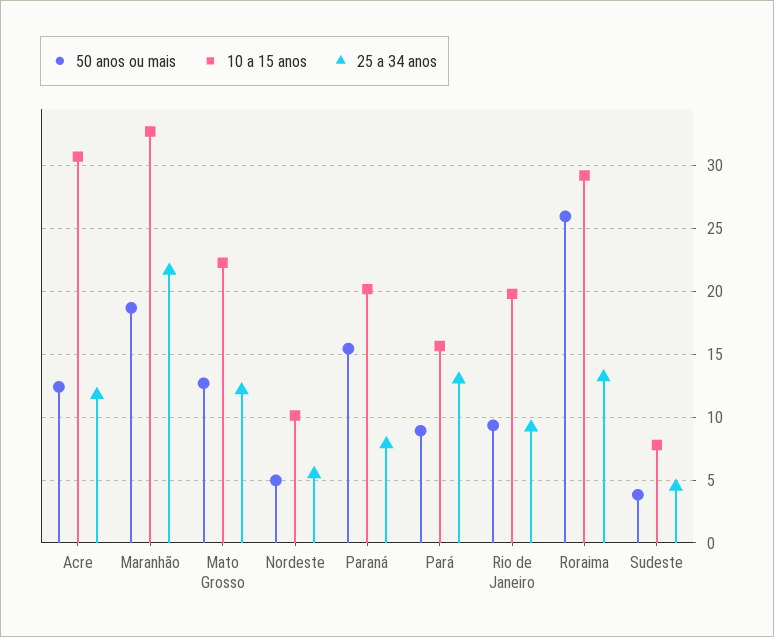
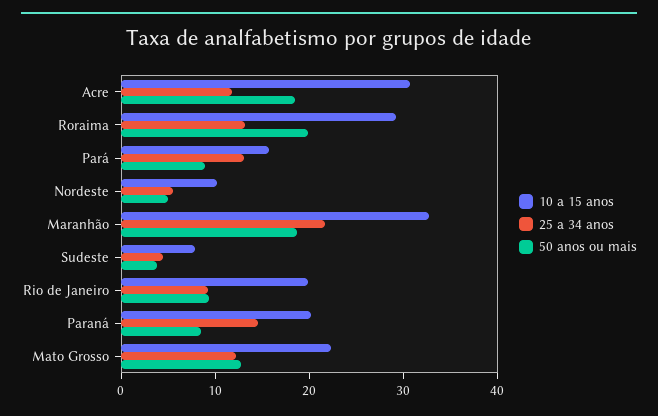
  {
    "50 anos ou mais": {
-     "Acre": 12.5,
+     "Acre": 18,
      "Maranhão": 18.5,
      "Mato Grosso": 12.5,
      "Nordeste": 5,
-     "Paraná": 15.5,
+     "Paraná": 8,
      "Pará": 9,
      "Rio de Janeiro": 9.5,
-     "Roraima": 26,
+     "Roraima": 20,
      "Sudeste": 4
    },
    "10 a 15 anos": {
      "Acre": 30.5,
      "Maranhão": 32.5,
      "Mato Grosso": 22.5,
      "Nordeste": 10,
      "Paraná": 20,
      "Pará": 15.5,
      "Rio de Janeiro": 20,
      "Roraima": 29,
      "Sudeste": 8
    },
    "25 a 34 anos": {
      "Acre": 12,
      "Maranhão": 21.5,
      "Mato Grosso": 12,
      "Nordeste": 5.5,
-     "Paraná": 8,
+     "Paraná": 14,
      "Pará": 13,
      "Rio de Janeiro": 9,
      "Roraima": 13,
      "Sudeste": 4.5
    }
  }

